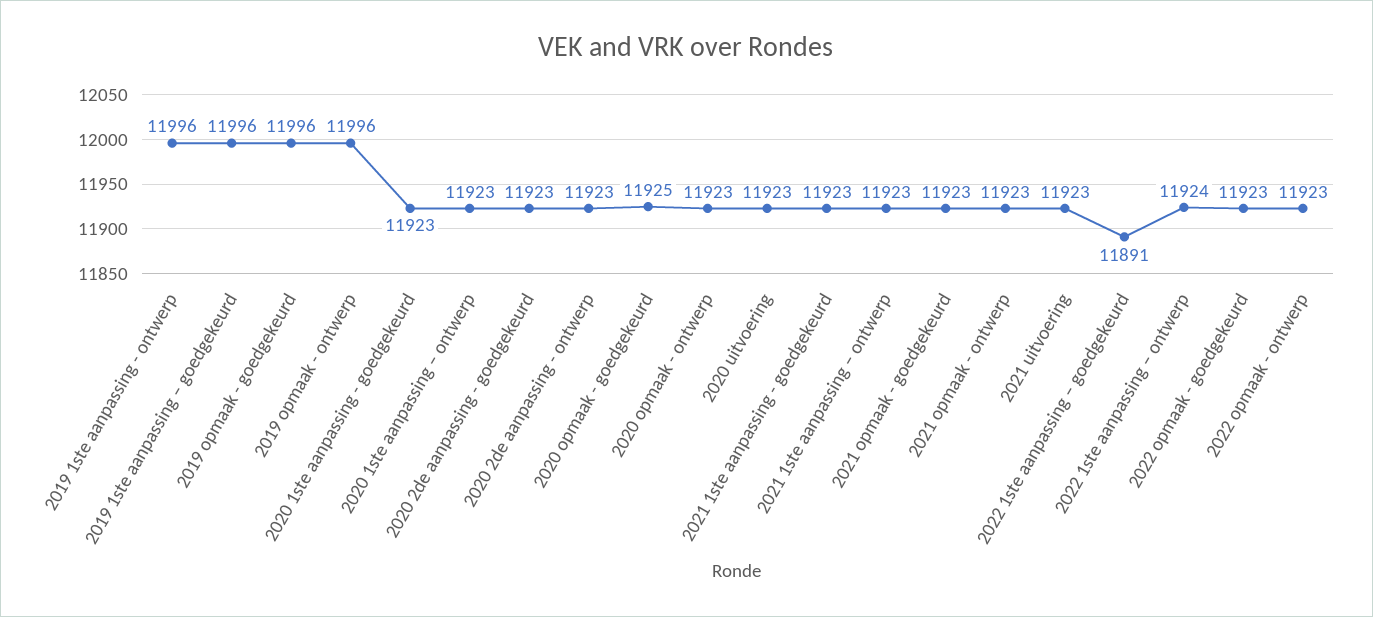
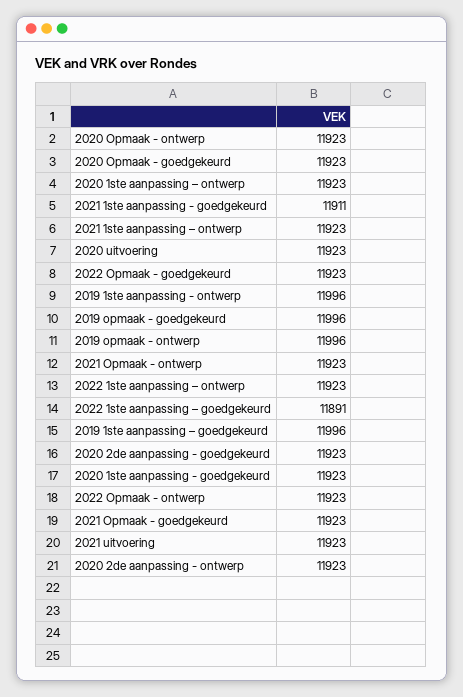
  {
    "2019 1ste aanpassing - ontwerp": 11996,
    "2019 1ste aanpassing – goedgekeurd": 11996,
    "2019 opmaak - goedgekeurd": 11996,
    "2019 opmaak - ontwerp": 11996,
    "2020 1ste aanpassing - goedgekeurd": 11923,
    "2020 1ste aanpassing – ontwerp": 11923,
    "2020 2de aanpassing - goedgekeurd": 11923,
    "2020 2de aanpassing - ontwerp": 11923,
-   "2020 opmaak - goedgekeurd": 11925,
+   "2020 opmaak - goedgekeurd": 11923,
    "2020 opmaak - ontwerp": 11923,
    "2020 uitvoering": 11923,
-   "2021 1ste aanpassing - goedgekeurd": 11923,
+   "2021 1ste aanpassing - goedgekeurd": 11911,
    "2021 1ste aanpassing – ontwerp": 11923,
    "2021 opmaak - goedgekeurd": 11923,
    "2021 opmaak - ontwerp": 11923,
    "2021 uitvoering": 11923,
    "2022 1ste aanpassing – goedgekeurd": 11891,
-   "2022 1ste aanpassing – ontwerp": 11924,
+   "2022 1ste aanpassing – ontwerp": 11923,
    "2022 opmaak - goedgekeurd": 11923,
    "2022 opmaak - ontwerp": 11923
  }

